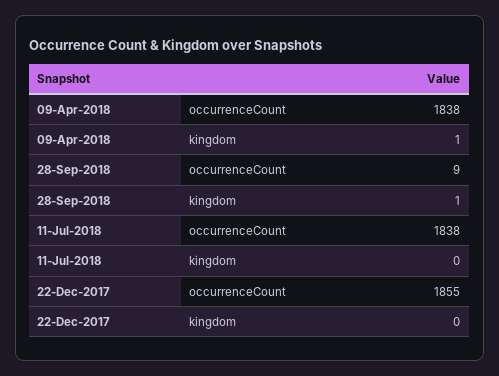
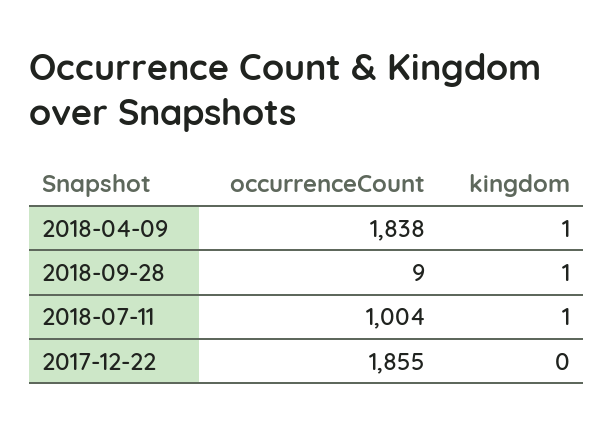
  {
    "09-Apr-2018": {
      "occurrenceCount": 1838,
      "kingdom": 1
    },
    "28-Sep-2018": {
      "occurrenceCount": 9,
      "kingdom": 1
    },
    "11-Jul-2018": {
-     "occurrenceCount": 1838,
+     "occurrenceCount": 1004,
-     "kingdom": 0
+     "kingdom": 1
    },
    "22-Dec-2017": {
      "occurrenceCount": 1855,
      "kingdom": 0
    }
  }

